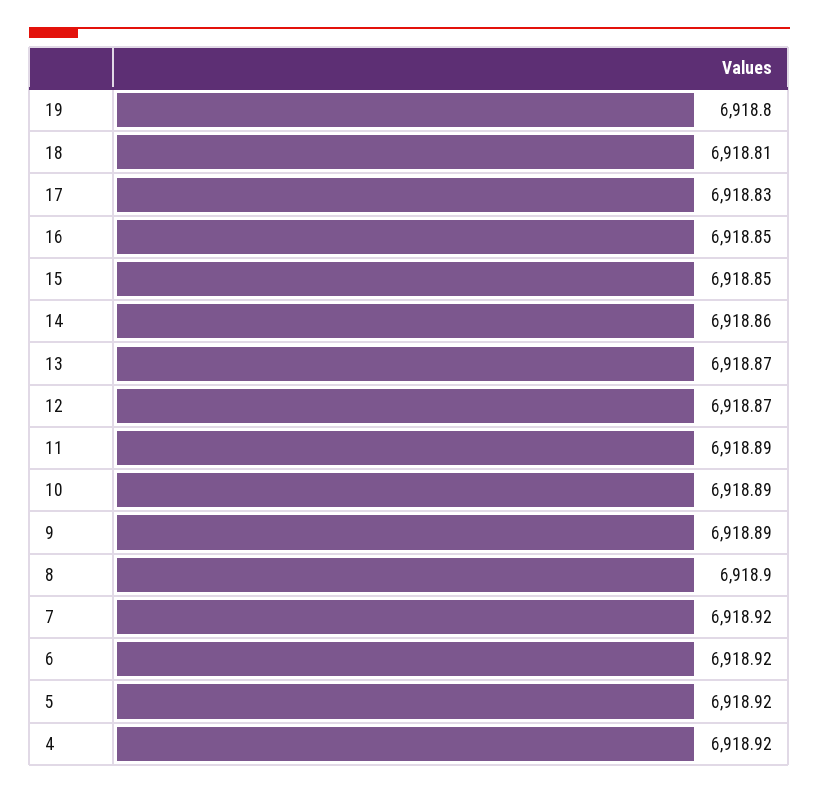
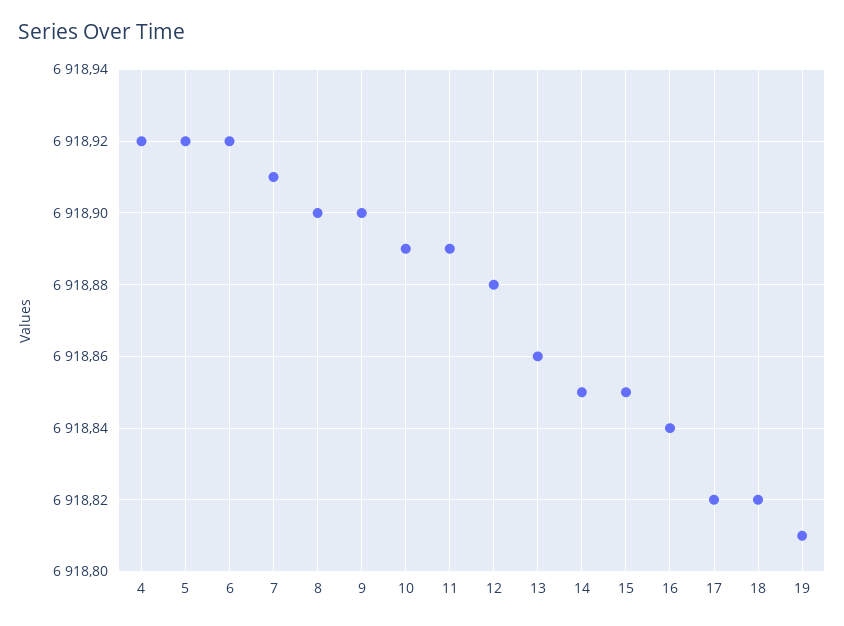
  {
-   "19": 6918.8,
+   "19": 6918.81,
-   "18": 6918.81,
+   "18": 6918.82,
-   "17": 6918.83,
+   "17": 6918.82,
-   "16": 6918.85,
+   "16": 6918.84,
    "15": 6918.85,
-   "14": 6918.86,
+   "14": 6918.85,
-   "13": 6918.87,
+   "13": 6918.86,
-   "12": 6918.87,
+   "12": 6918.88,
    "11": 6918.89,
    "10": 6918.89,
-   "9": 6918.89,
+   "9": 6918.9,
    "8": 6918.9,
-   "7": 6918.92,
+   "7": 6918.91,
    "6": 6918.92,
    "5": 6918.92,
    "4": 6918.92
  }

